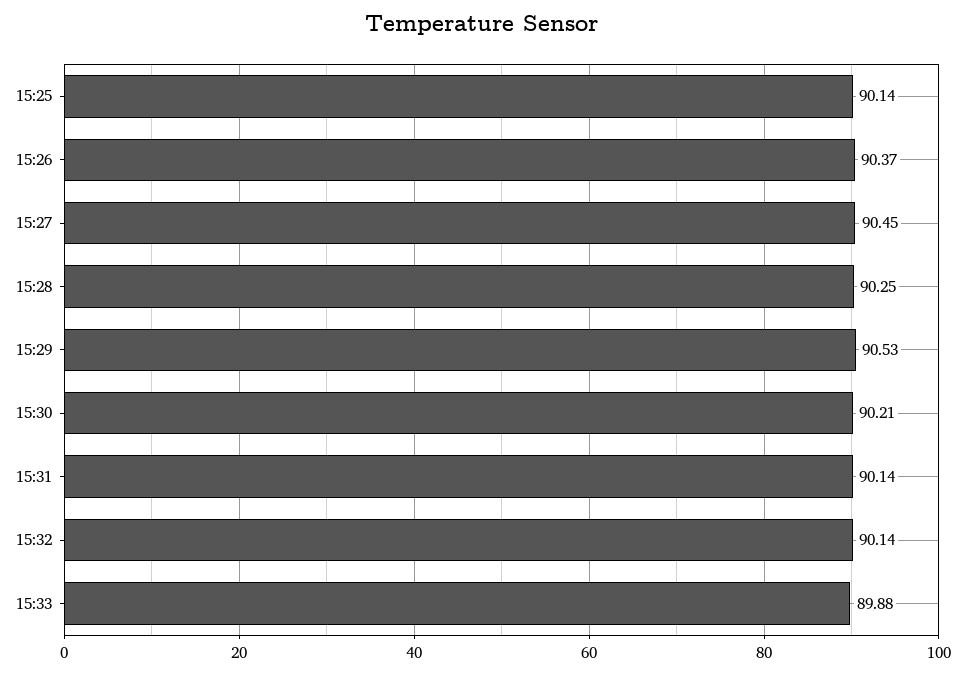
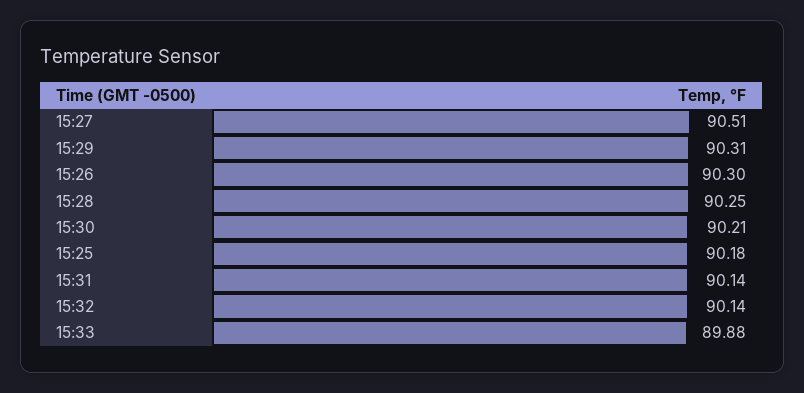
  {
-   "15:25": 90.14,
+   "15:25": 90.18,
-   "15:26": 90.37,
+   "15:26": 90.3,
-   "15:27": 90.45,
+   "15:27": 90.51,
    "15:28": 90.25,
-   "15:29": 90.53,
+   "15:29": 90.31,
    "15:30": 90.21,
    "15:31": 90.14,
    "15:32": 90.14,
    "15:33": 89.88
  }

